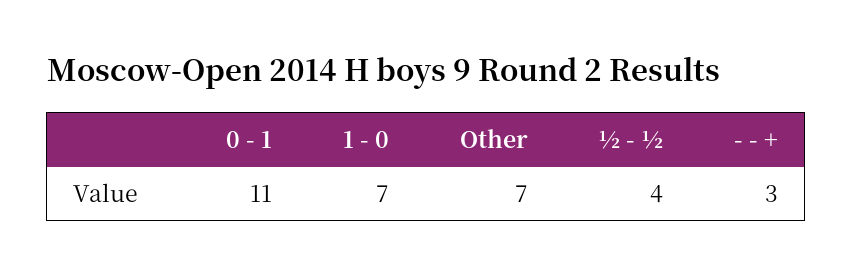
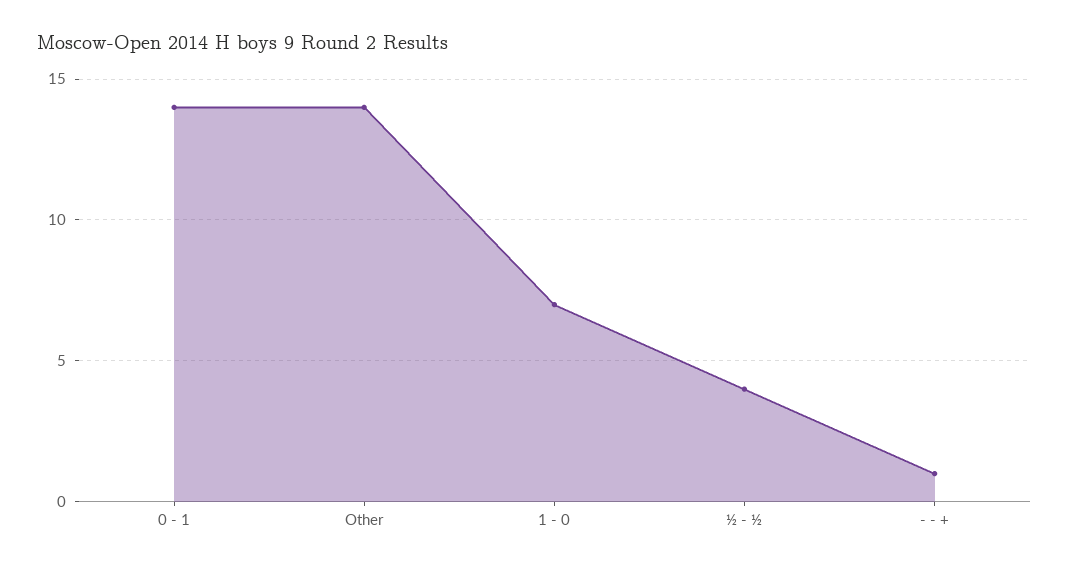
  {
-   "0 - 1": 11,
+   "0 - 1": 14,
    "1 - 0": 7,
-   "Other": 7,
+   "Other": 14,
    "½ - ½": 4,
-   "- - +": 3
+   "- - +": 1
  }

